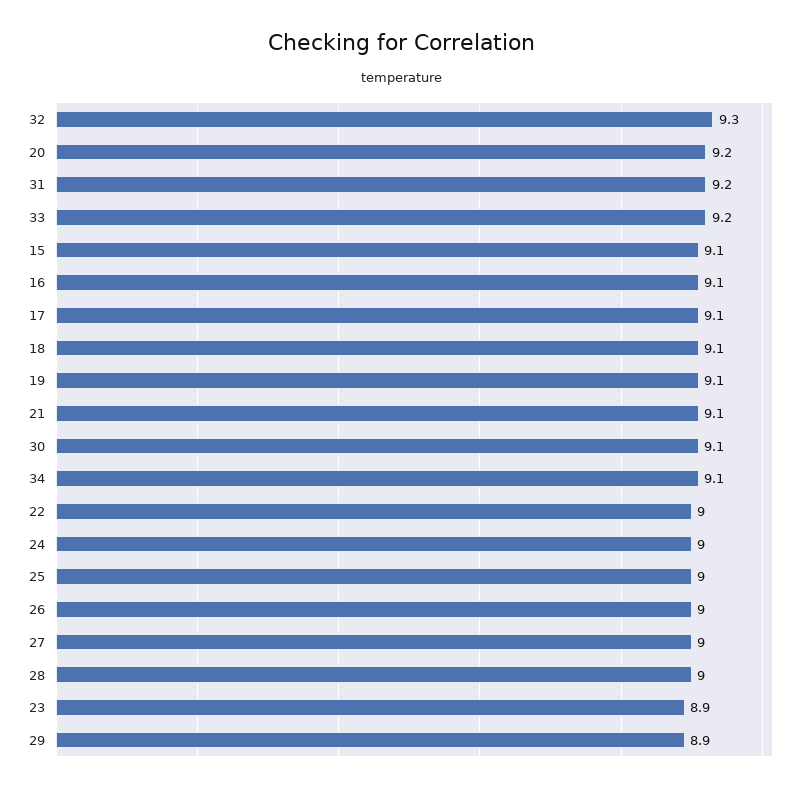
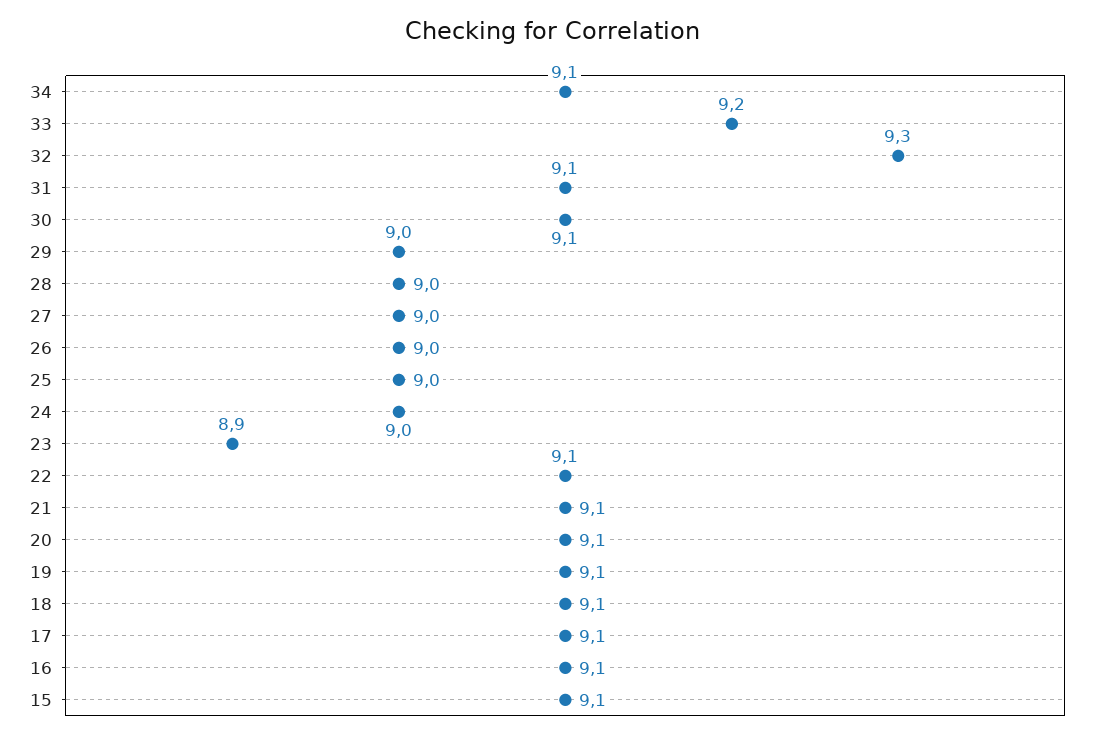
  {
    "32": 9.3,
-   "20": 9.2,
+   "20": 9.1,
-   "31": 9.2,
+   "31": 9.1,
    "33": 9.2,
    "15": 9.1,
    "16": 9.1,
    "17": 9.1,
    "18": 9.1,
    "19": 9.1,
    "21": 9.1,
    "30": 9.1,
    "34": 9.1,
-   "22": 9,
+   "22": 9.1,
    "24": 9,
    "25": 9,
    "26": 9,
    "27": 9,
    "28": 9,
    "23": 8.9,
-   "29": 8.9
+   "29": 9
  }

